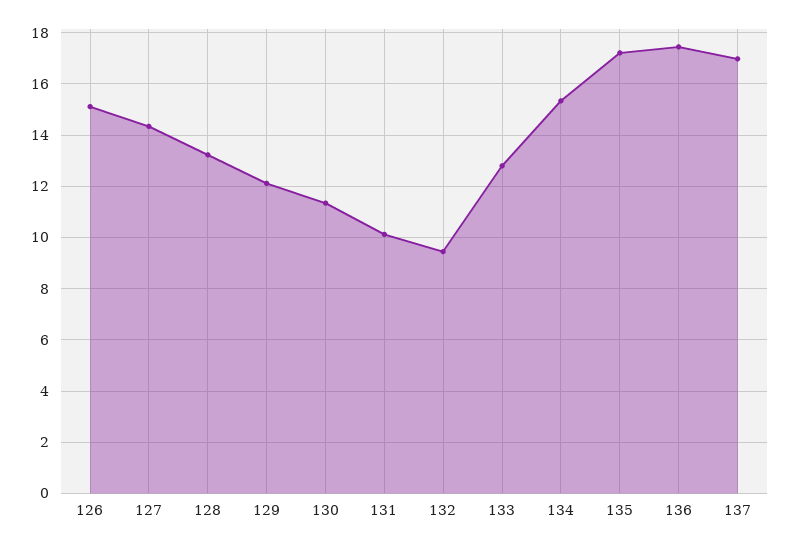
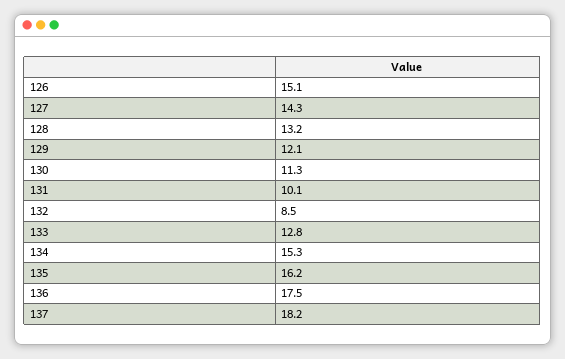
  {
    "126": 15.1,
    "127": 14.3,
    "128": 13.2,
    "129": 12.1,
    "130": 11.3,
    "131": 10.1,
-   "132": 9.5,
+   "132": 8.5,
    "133": 12.8,
    "134": 15.3,
-   "135": 17.25,
+   "135": 16.2,
    "136": 17.5,
-   "137": 17
+   "137": 18.2
  }

